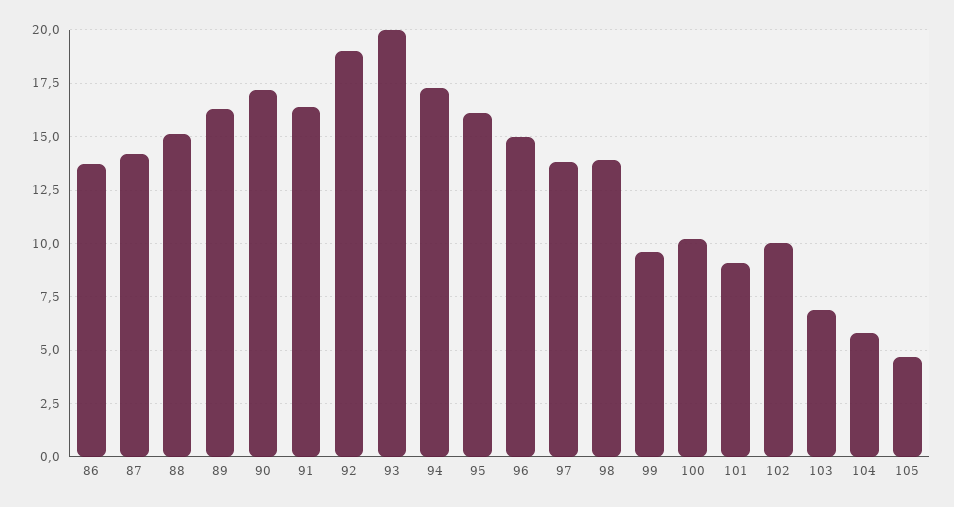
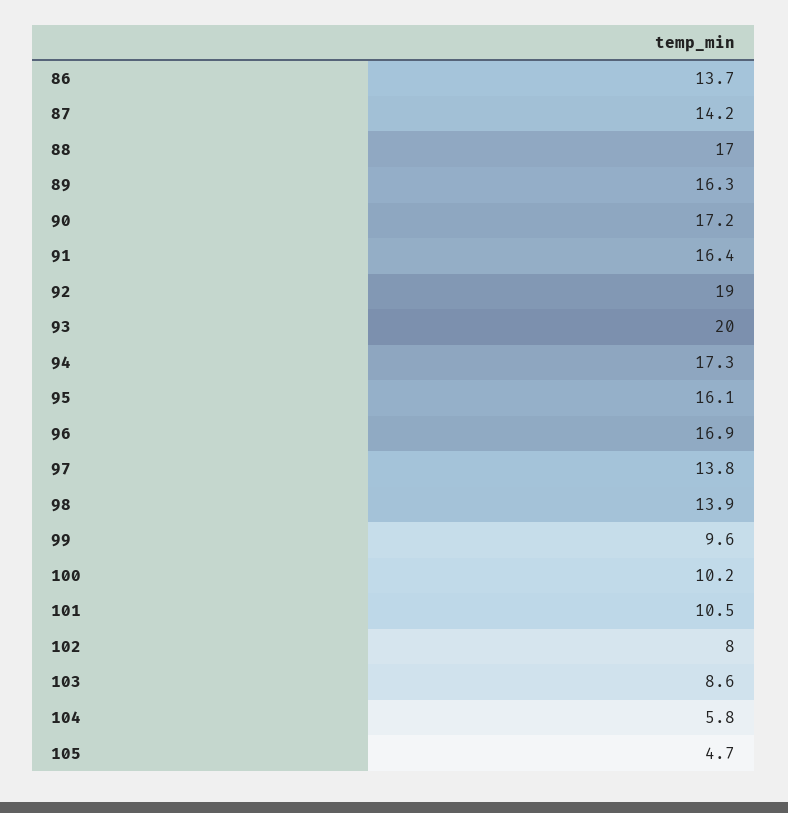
  {
    "86": 13.7,
    "87": 14.2,
-   "88": 15,
+   "88": 17,
    "89": 16.3,
    "90": 17.2,
    "91": 16.4,
    "92": 19,
    "93": 20,
    "94": 17.3,
    "95": 16.1,
-   "96": 15,
+   "96": 16.9,
    "97": 13.8,
    "98": 13.9,
    "99": 9.6,
    "100": 10.2,
-   "101": 9,
+   "101": 10.5,
-   "102": 10,
+   "102": 8,
-   "103": 7,
+   "103": 8.6,
    "104": 5.8,
    "105": 4.7
  }

